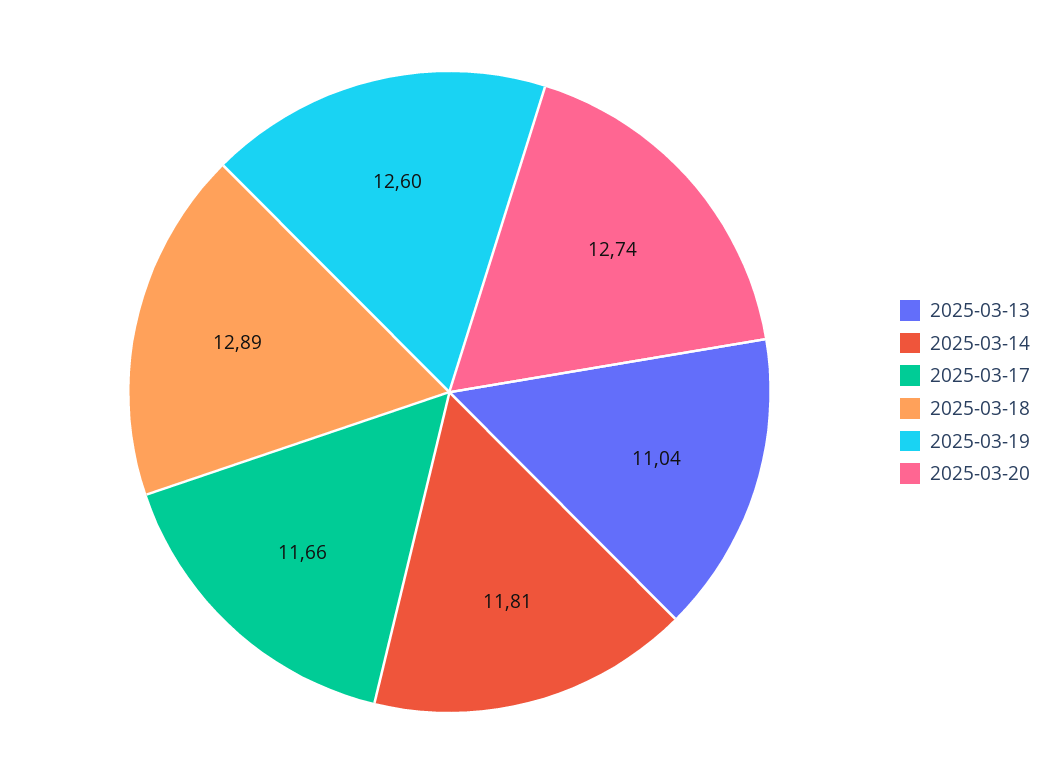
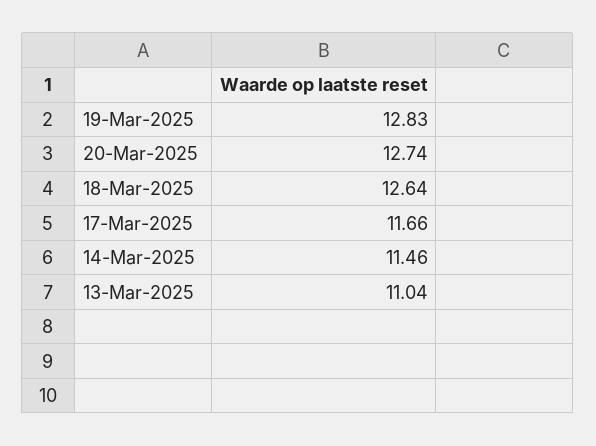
  {
    "2025-03-13": 11.04,
-   "2025-03-14": 11.81,
+   "2025-03-14": 11.46,
    "2025-03-17": 11.66,
-   "2025-03-18": 12.89,
+   "2025-03-18": 12.64,
-   "2025-03-19": 12.6,
+   "2025-03-19": 12.83,
    "2025-03-20": 12.74
  }

